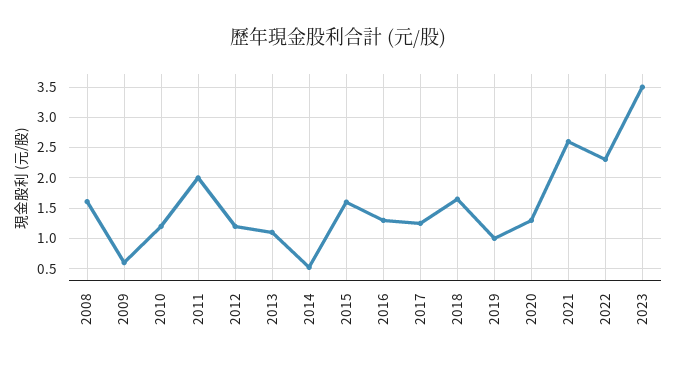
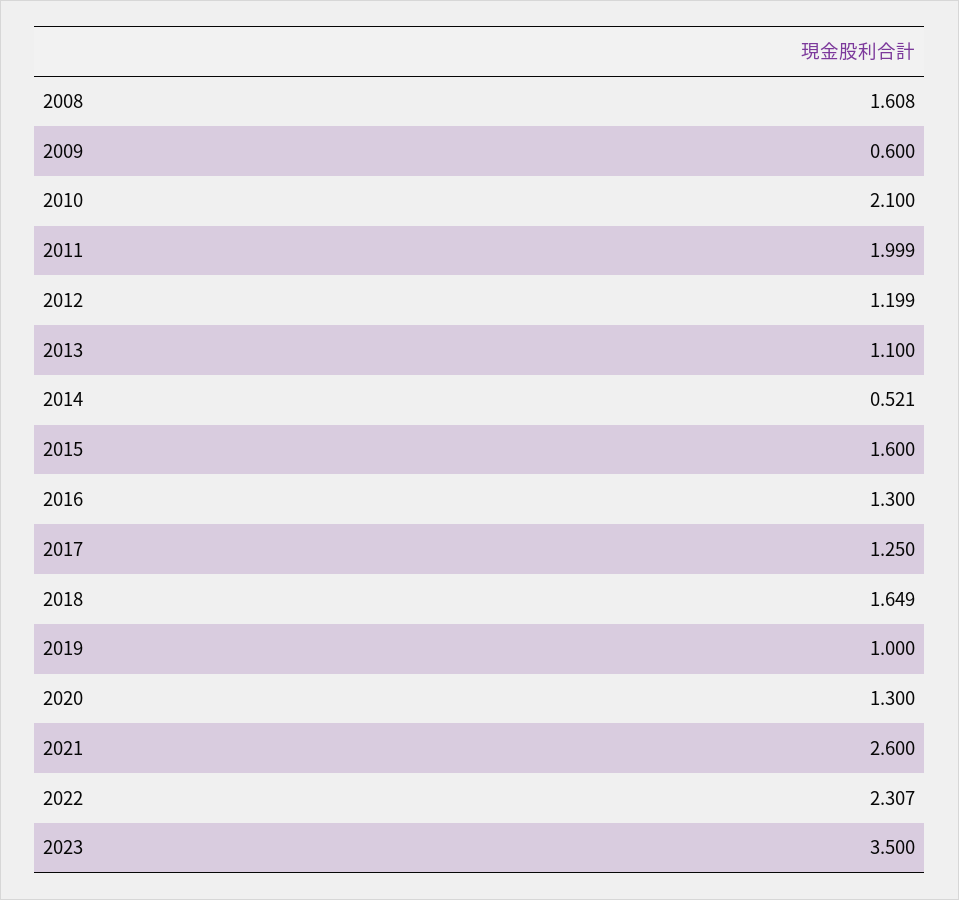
  {
    "2008": 1.608,
    "2009": 0.6,
-   "2010": 1.2,
+   "2010": 2.1,
    "2011": 1.999,
    "2012": 1.199,
    "2013": 1.1,
    "2014": 0.521,
    "2015": 1.6,
    "2016": 1.3,
    "2017": 1.25,
    "2018": 1.649,
    "2019": 1,
    "2020": 1.3,
    "2021": 2.6,
    "2022": 2.307,
    "2023": 3.5
  }

